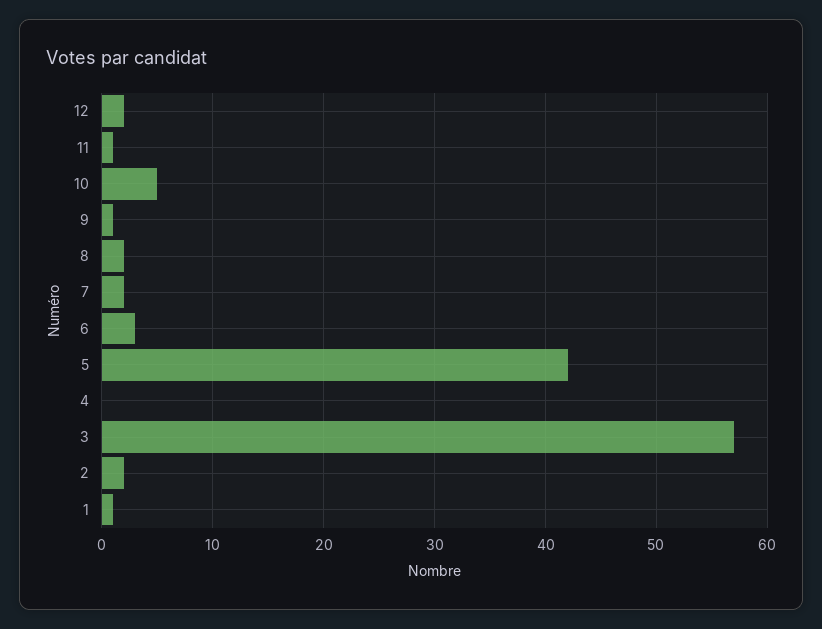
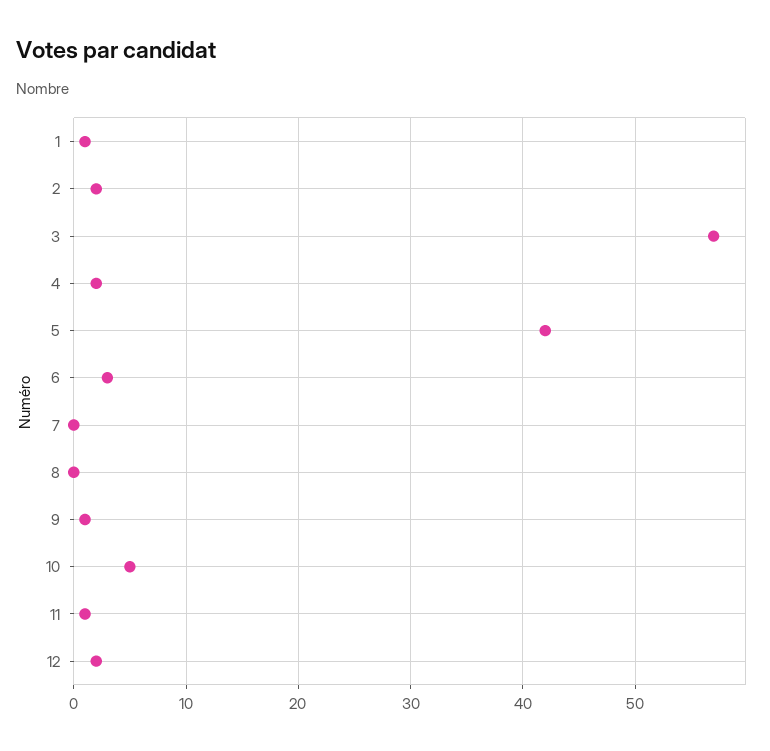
  {
    "12": 2,
    "11": 1,
    "10": 5,
    "9": 1,
-   "8": 2,
+   "8": 0,
-   "7": 2,
+   "7": 0,
    "6": 3,
    "5": 42,
-   "4": 0,
+   "4": 2,
    "3": 57,
    "2": 2,
    "1": 1
  }

